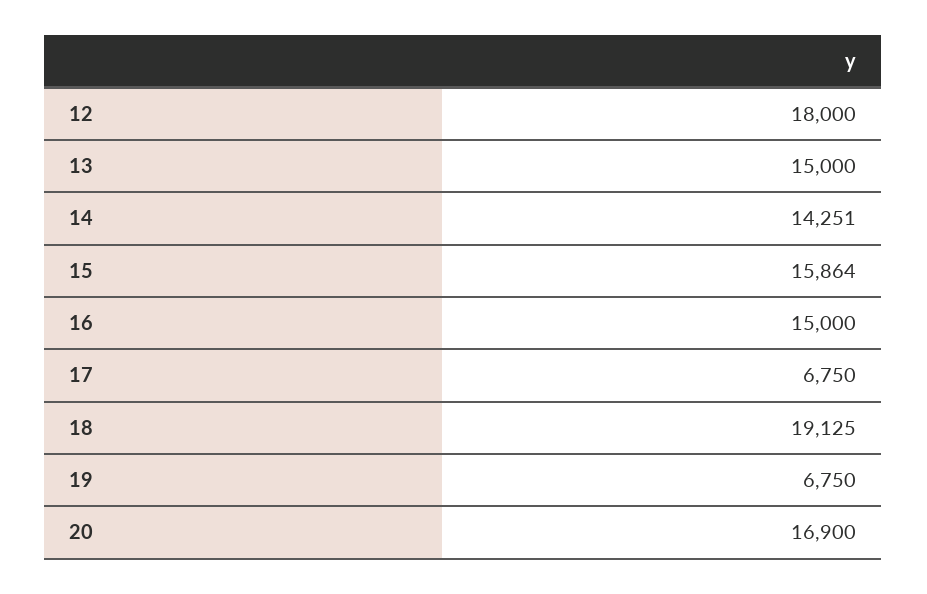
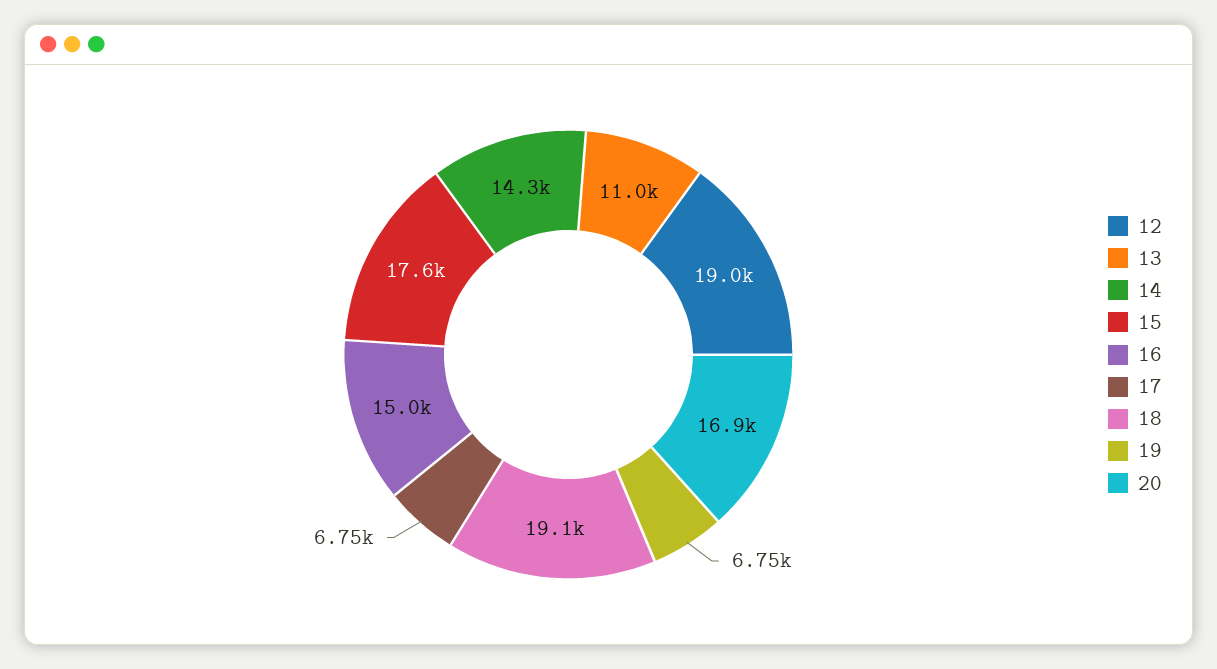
  {
-   "12": 18000,
+   "12": 19000,
-   "13": 15000,
+   "13": 11000,
    "14": 14251,
-   "15": 15864,
+   "15": 17600,
    "16": 15000,
    "17": 6750,
    "18": 19125,
    "19": 6750,
    "20": 16900
  }

